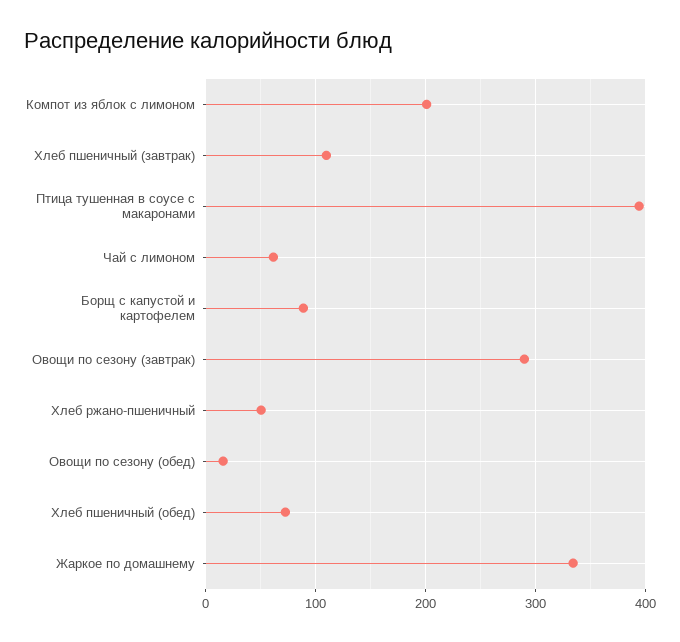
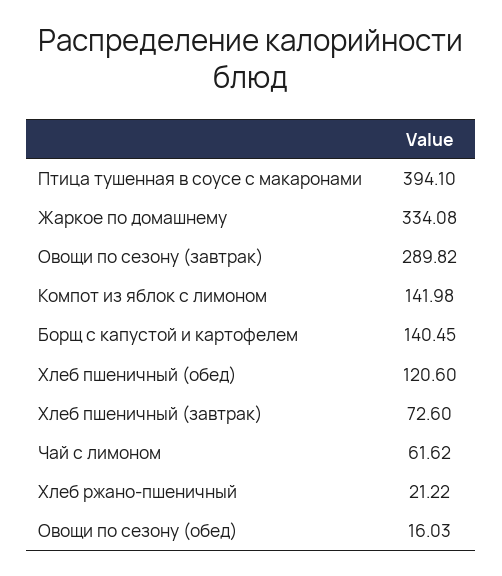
  {
-   "Компот из яблок с лимоном": 200,
+   "Компот из яблок с лимоном": 141.98,
-   "Хлеб пшеничный (завтрак)": 110,
+   "Хлеб пшеничный (завтрак)": 72.6,
    "Птица тушенная в соусе с макаронами": 394.1,
    "Чай с лимоном": 61.62,
-   "Борщ с капустой и картофелем": 90,
+   "Борщ с капустой и картофелем": 140.45,
    "Овощи по сезону (завтрак)": 289.82,
-   "Хлеб ржано-пшеничный": 50,
+   "Хлеб ржано-пшеничный": 21.22,
    "Овощи по сезону (обед)": 16.03,
-   "Хлеб пшеничный (обед)": 70,
+   "Хлеб пшеничный (обед)": 120.6,
    "Жаркое по домашнему": 334.08
  }

